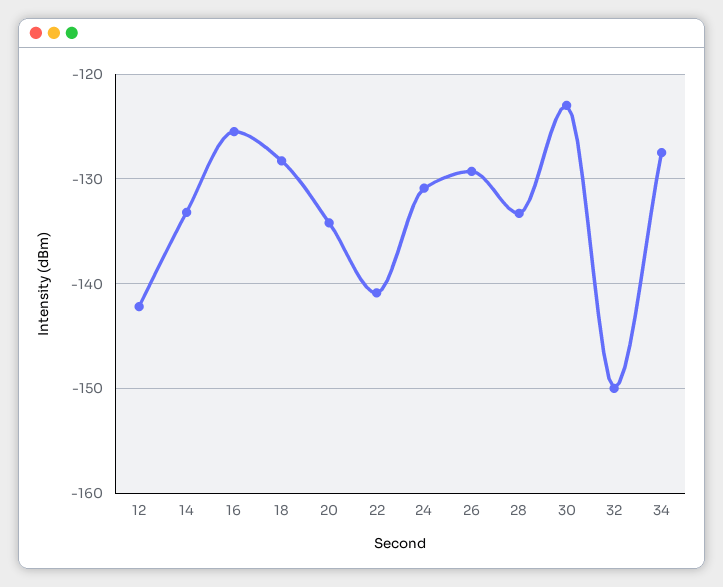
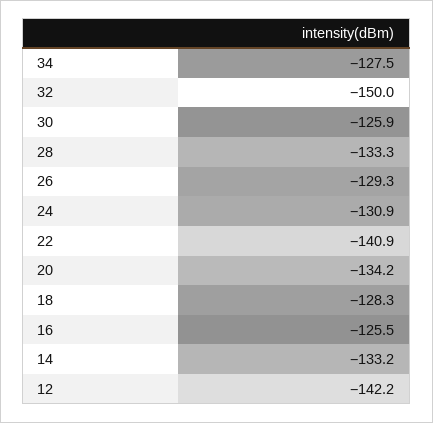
  {
    "12": -142.2,
    "14": -133.2,
    "16": -125.5,
    "18": -128.3,
    "20": -134.2,
    "22": -140.9,
    "24": -130.9,
    "26": -129.3,
    "28": -133.3,
-   "30": -123,
+   "30": -125.9,
    "32": -150,
    "34": -127.5
  }

